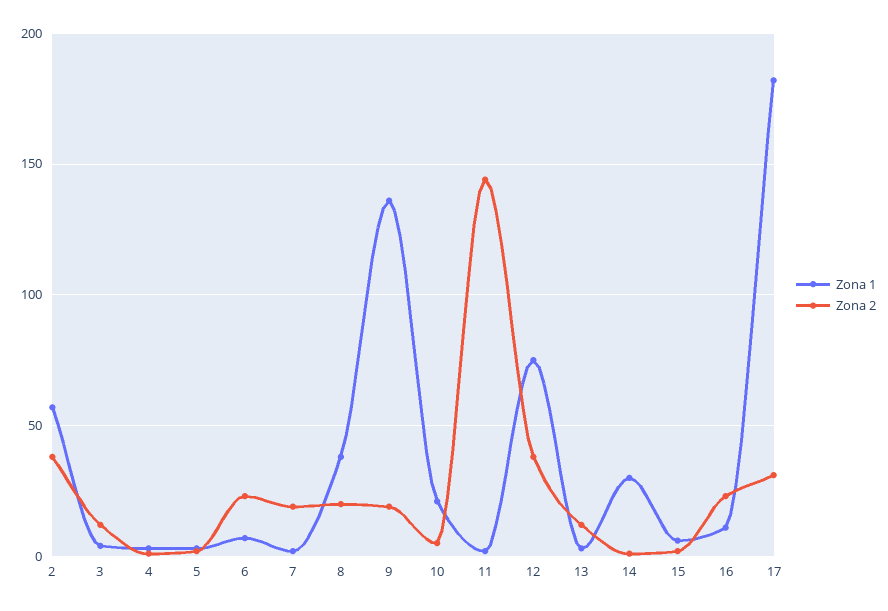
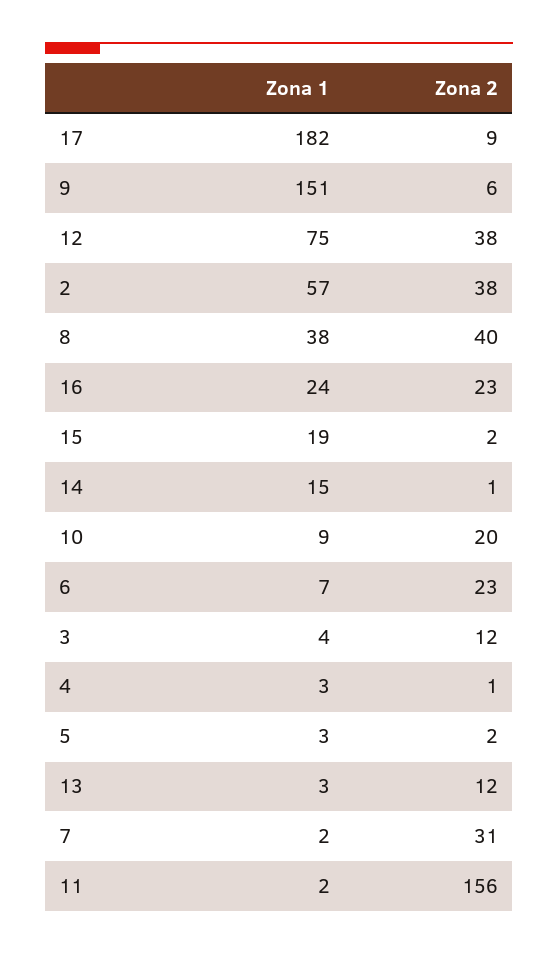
  {
    "Zona 1": {
      "2": 57,
      "3": 4,
      "4": 3,
      "5": 3,
      "6": 7,
      "7": 2,
      "8": 38,
-     "9": 135,
+     "9": 151,
-     "10": 20,
+     "10": 9,
      "11": 2,
      "12": 75,
      "13": 3,
-     "14": 30,
+     "14": 15,
-     "15": 5,
+     "15": 19,
-     "16": 10,
+     "16": 24,
      "17": 182
    },
    "Zona 2": {
      "2": 38,
      "3": 12,
      "4": 1,
      "5": 2,
      "6": 23,
-     "7": 20,
+     "7": 31,
-     "8": 20,
+     "8": 40,
-     "9": 20,
+     "9": 6,
-     "10": 5,
+     "10": 20,
-     "11": 145,
+     "11": 156,
      "12": 38,
      "13": 12,
      "14": 1,
      "15": 2,
      "16": 23,
-     "17": 30
+     "17": 9
    }
  }

